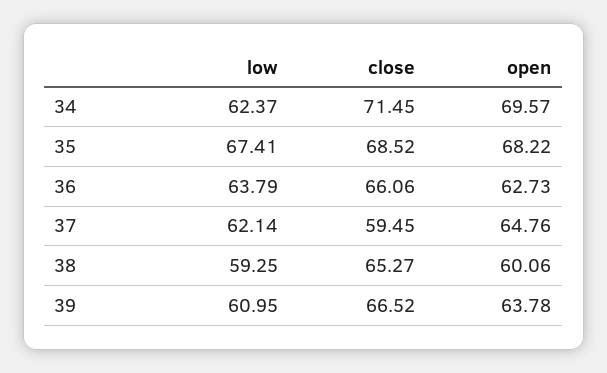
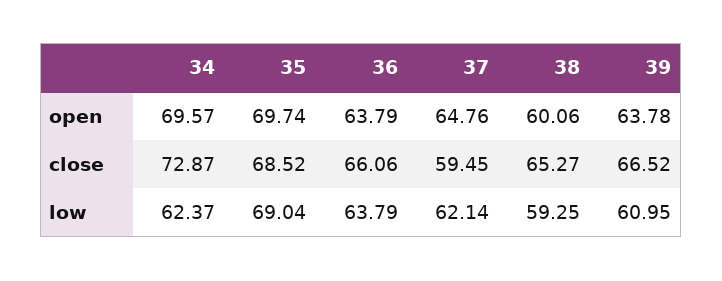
  {
    "low": {
      "34": 62.37,
-     "35": 67.41,
+     "35": 69.04,
      "36": 63.79,
      "37": 62.14,
      "38": 59.25,
      "39": 60.95
    },
    "close": {
-     "34": 71.45,
+     "34": 72.87,
      "35": 68.52,
      "36": 66.06,
      "37": 59.45,
      "38": 65.27,
      "39": 66.52
    },
    "open": {
      "34": 69.57,
-     "35": 68.22,
+     "35": 69.74,
-     "36": 62.73,
+     "36": 63.79,
      "37": 64.76,
      "38": 60.06,
      "39": 63.78
    }
  }

